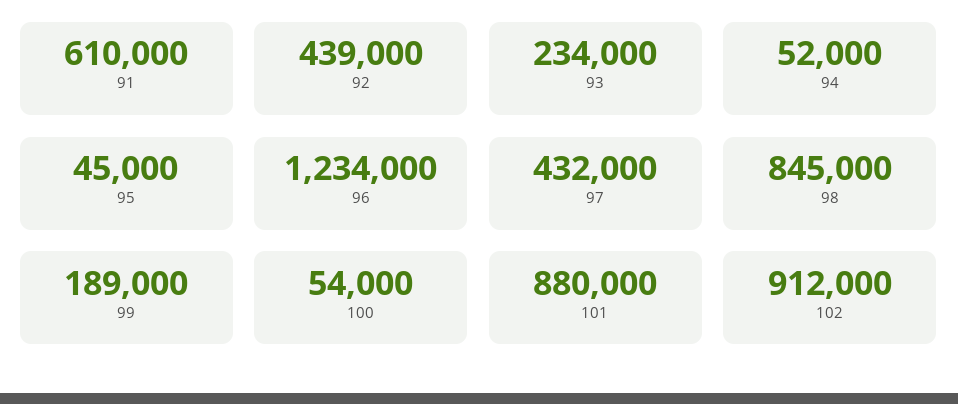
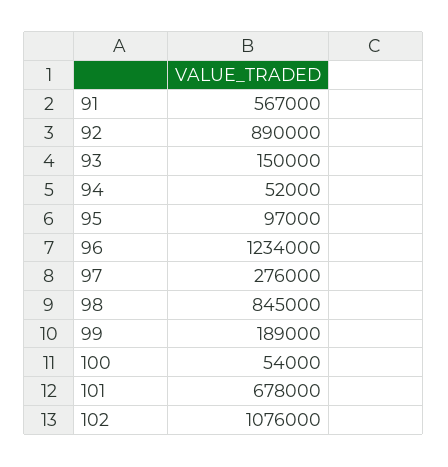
  {
-   "91": 610000,
+   "91": 567000,
-   "92": 439000,
+   "92": 890000,
-   "93": 234000,
+   "93": 150000,
    "94": 52000,
-   "95": 45000,
+   "95": 97000,
    "96": 1234000,
-   "97": 432000,
+   "97": 276000,
    "98": 845000,
    "99": 189000,
    "100": 54000,
-   "101": 880000,
+   "101": 678000,
-   "102": 912000
+   "102": 1076000
  }

